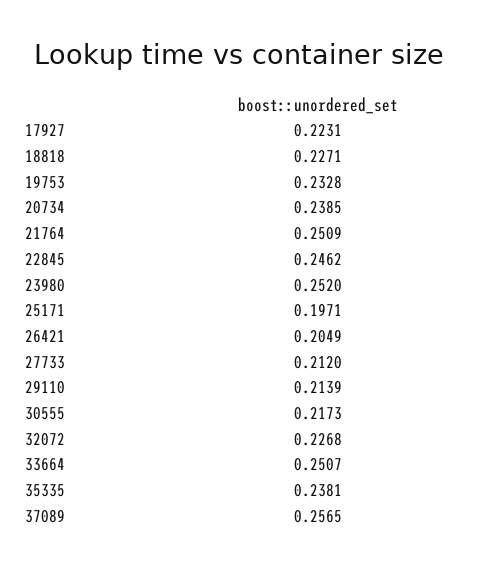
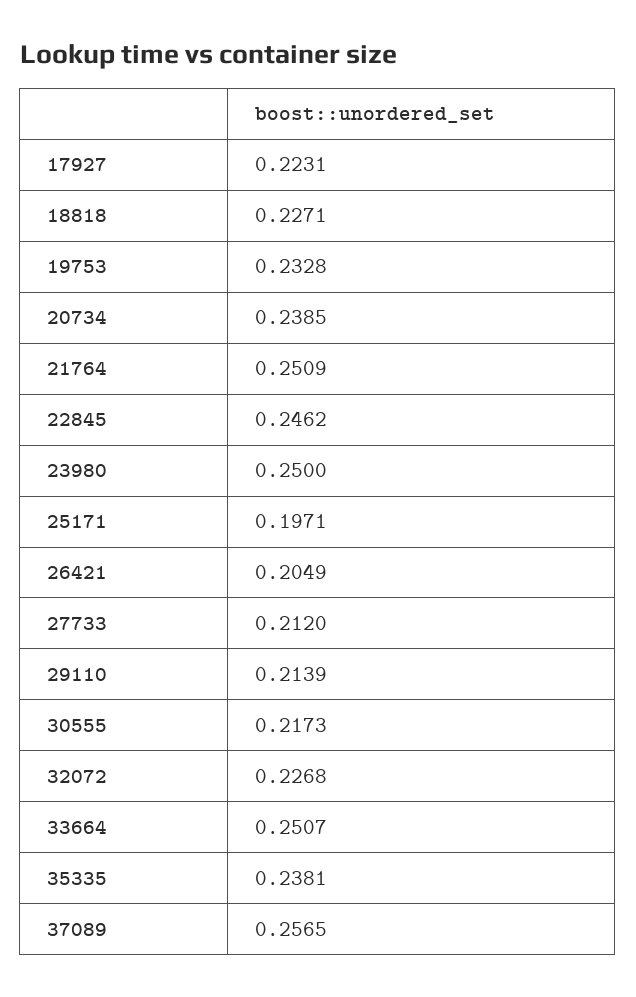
  {
    "17927": 0.2231,
    "18818": 0.2271,
    "19753": 0.2328,
    "20734": 0.2385,
    "21764": 0.2509,
    "22845": 0.2462,
-   "23980": 0.252,
+   "23980": 0.25,
    "25171": 0.1971,
    "26421": 0.2049,
    "27733": 0.212,
    "29110": 0.2139,
    "30555": 0.2173,
    "32072": 0.2268,
    "33664": 0.2507,
    "35335": 0.2381,
    "37089": 0.2565
  }

